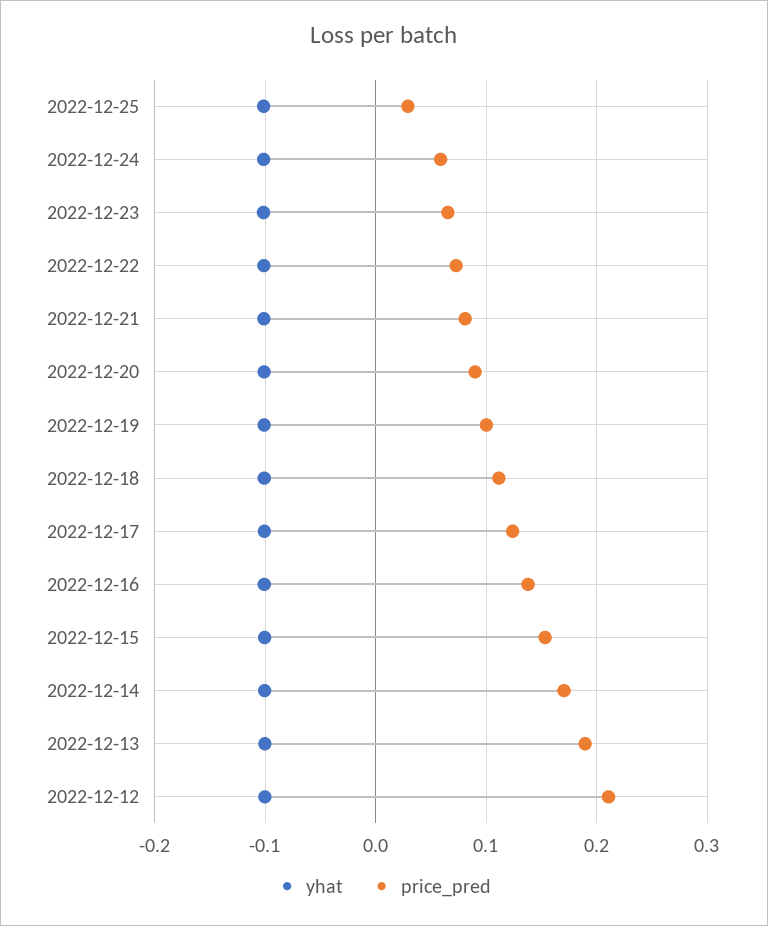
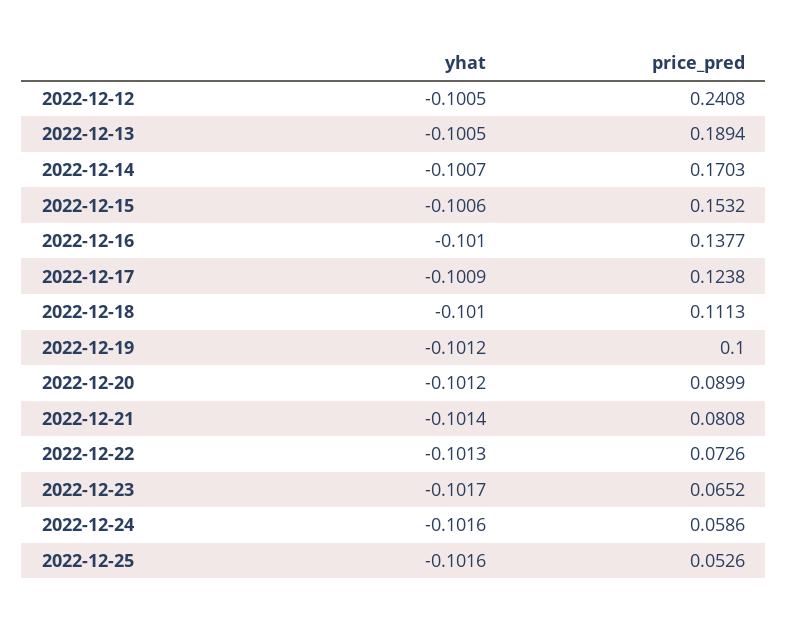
  {
    "yhat": {
      "2022-12-25": -0.1016,
      "2022-12-24": -0.1016,
      "2022-12-23": -0.1017,
      "2022-12-22": -0.1013,
      "2022-12-21": -0.1014,
      "2022-12-20": -0.1012,
      "2022-12-19": -0.1012,
      "2022-12-18": -0.101,
      "2022-12-17": -0.1009,
      "2022-12-16": -0.101,
      "2022-12-15": -0.1006,
      "2022-12-14": -0.1007,
      "2022-12-13": -0.1005,
      "2022-12-12": -0.1005
    },
    "price_pred": {
-     "2022-12-25": 0.03,
+     "2022-12-25": 0.0526,
      "2022-12-24": 0.0586,
      "2022-12-23": 0.0652,
      "2022-12-22": 0.0726,
      "2022-12-21": 0.0808,
      "2022-12-20": 0.0899,
      "2022-12-19": 0.1,
      "2022-12-18": 0.1113,
      "2022-12-17": 0.1238,
      "2022-12-16": 0.1377,
      "2022-12-15": 0.1532,
      "2022-12-14": 0.1703,
      "2022-12-13": 0.1894,
-     "2022-12-12": 0.21
+     "2022-12-12": 0.2408
    }
  }

